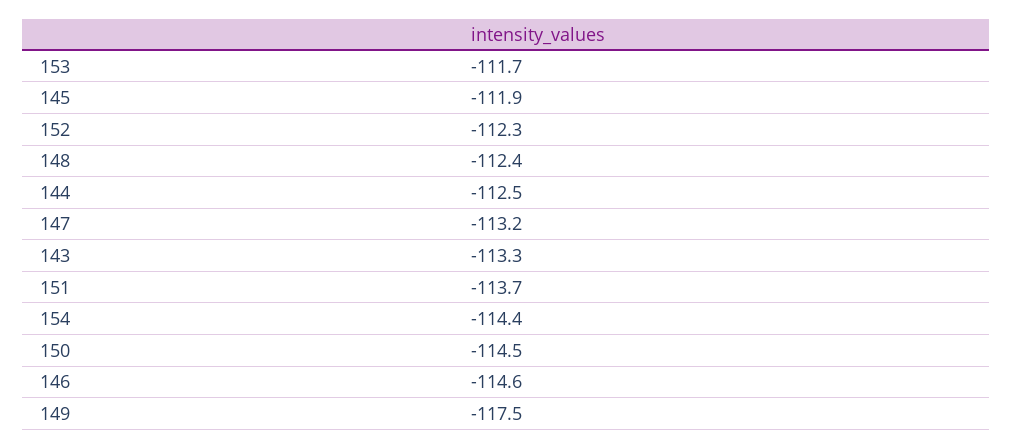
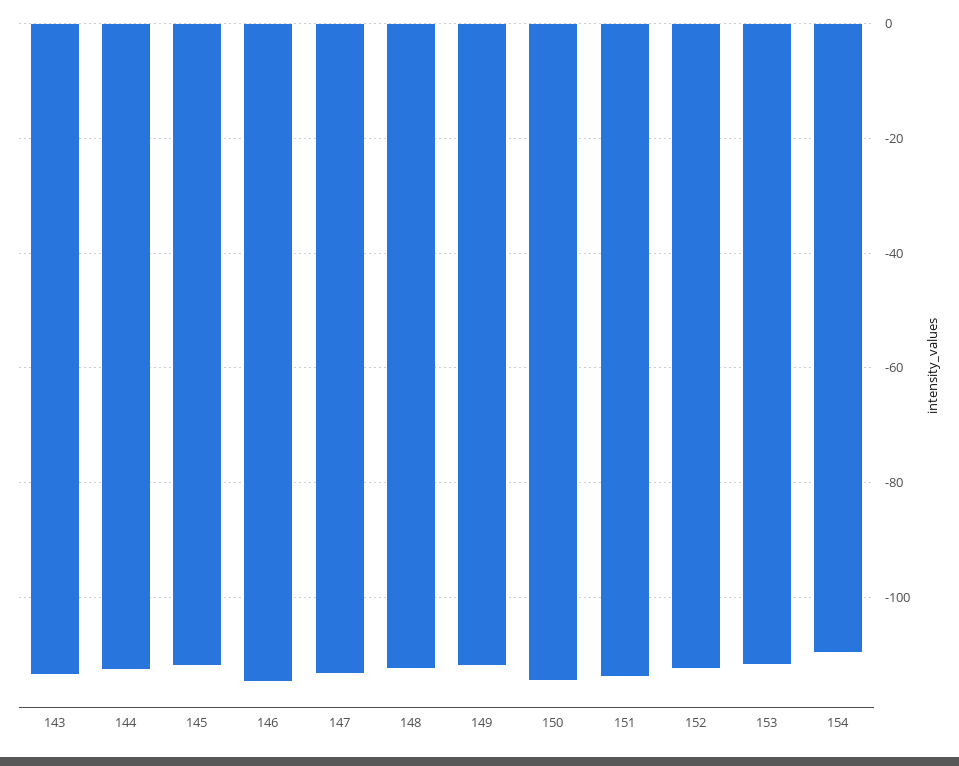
  {
    "153": -111.7,
    "145": -111.9,
    "152": -112.3,
    "148": -112.4,
    "144": -112.5,
    "147": -113.2,
    "143": -113.3,
    "151": -113.7,
-   "154": -114.4,
+   "154": -110,
    "150": -114.5,
    "146": -114.6,
-   "149": -117.5
+   "149": -112
  }

